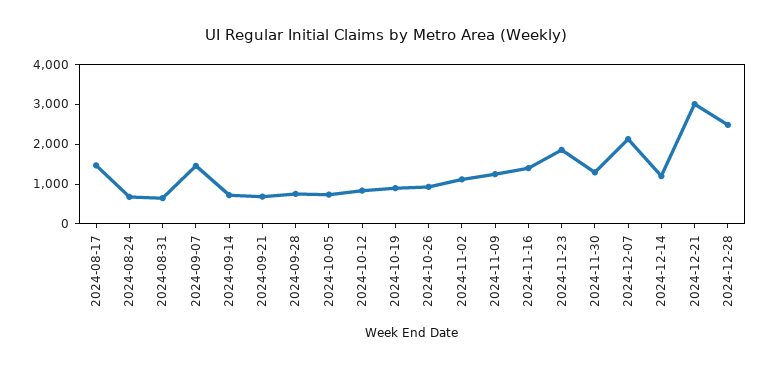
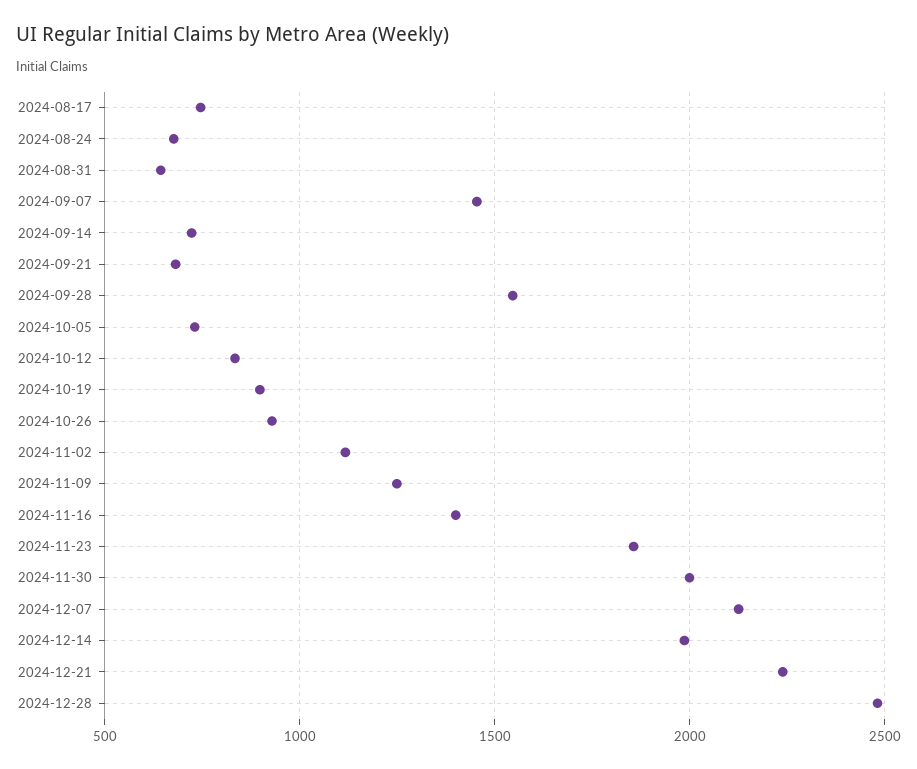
  {
-   "2024-08-17": 1500,
+   "2024-08-17": 750,
    "2024-08-24": 700,
    "2024-08-31": 650,
    "2024-09-07": 1450,
    "2024-09-14": 700,
    "2024-09-21": 700,
-   "2024-09-28": 750,
+   "2024-09-28": 1550,
    "2024-10-05": 750,
    "2024-10-12": 850,
    "2024-10-19": 900,
    "2024-10-26": 950,
    "2024-11-02": 1100,
    "2024-11-09": 1250,
    "2024-11-16": 1400,
    "2024-11-23": 1850,
-   "2024-11-30": 1250,
+   "2024-11-30": 2000,
    "2024-12-07": 2150,
-   "2024-12-14": 1250,
+   "2024-12-14": 2000,
-   "2024-12-21": 3000,
+   "2024-12-21": 2250,
    "2024-12-28": 2500
  }

